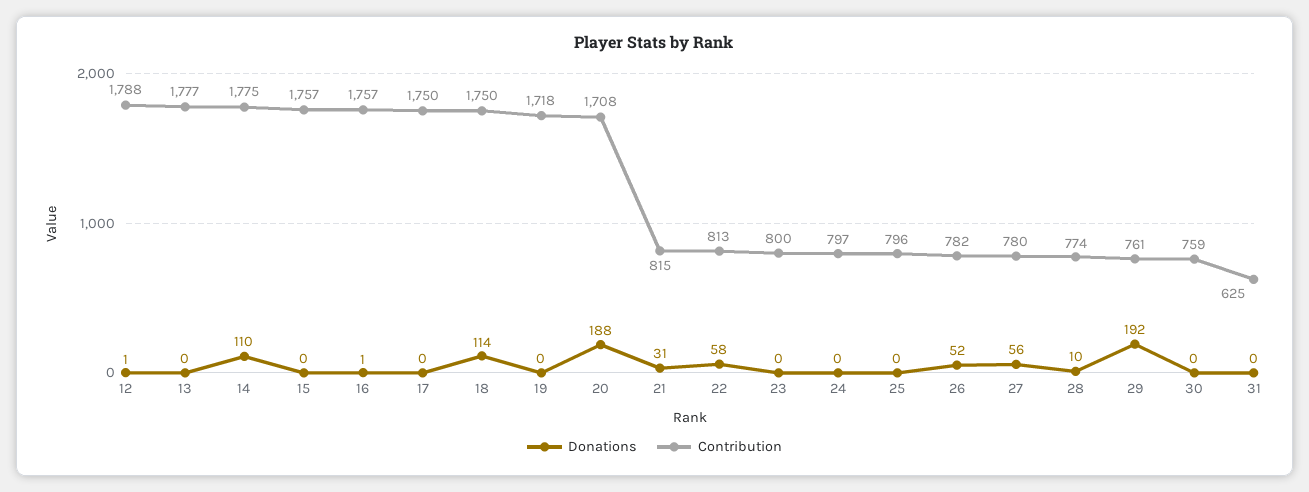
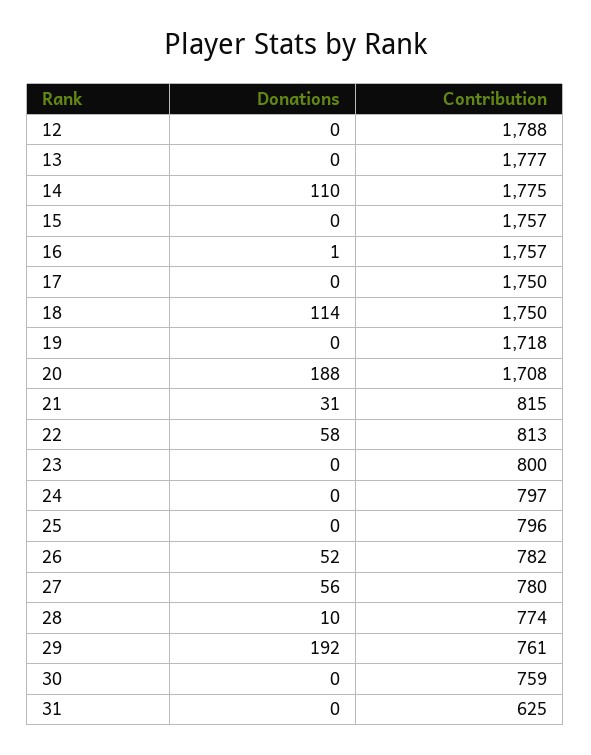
  {
    "Donations": {
-     "12": 1,
+     "12": 0,
      "13": 0,
      "14": 110,
      "15": 0,
      "16": 1,
      "17": 0,
      "18": 114,
      "19": 0,
      "20": 188,
      "21": 31,
      "22": 58,
      "23": 0,
      "24": 0,
      "25": 0,
      "26": 52,
      "27": 56,
      "28": 10,
      "29": 192,
      "30": 0,
      "31": 0
    },
    "Contribution": {
      "12": 1788,
      "13": 1777,
      "14": 1775,
      "15": 1757,
      "16": 1757,
      "17": 1750,
      "18": 1750,
      "19": 1718,
      "20": 1708,
      "21": 815,
      "22": 813,
      "23": 800,
      "24": 797,
      "25": 796,
      "26": 782,
      "27": 780,
      "28": 774,
      "29": 761,
      "30": 759,
      "31": 625
    }
  }

